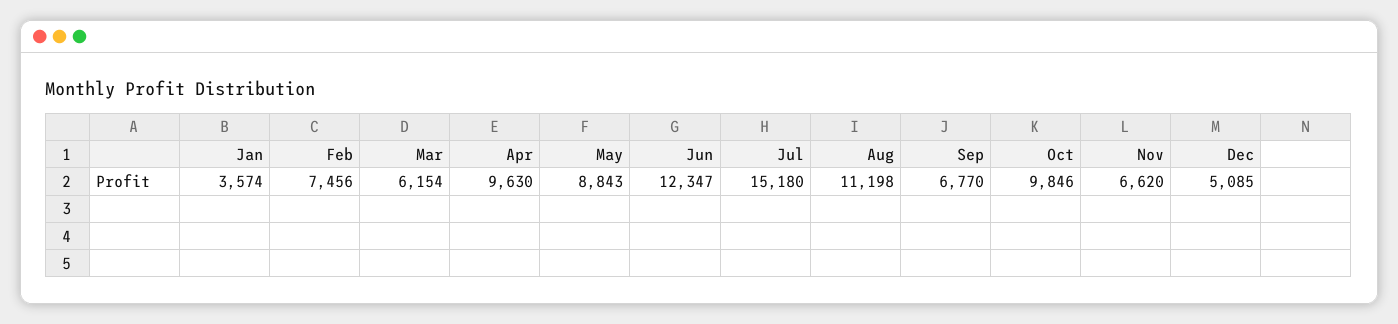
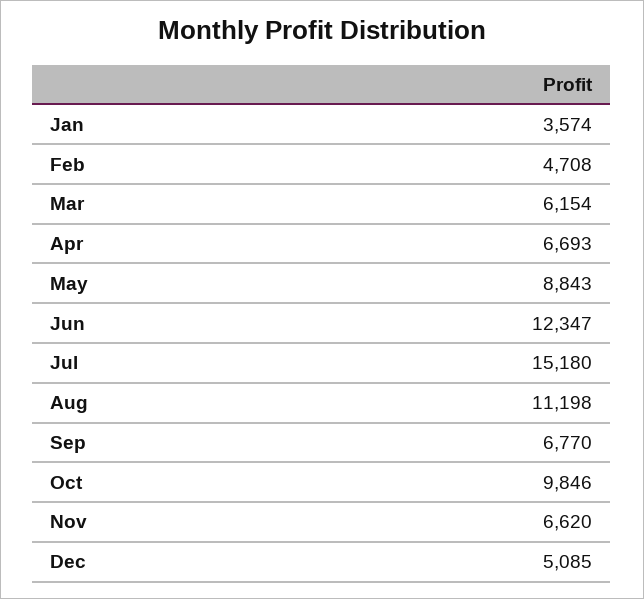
  {
    "Jan": 3574,
-   "Feb": 7456,
+   "Feb": 4708,
    "Mar": 6154,
-   "Apr": 9630,
+   "Apr": 6693,
    "May": 8843,
    "Jun": 12347,
    "Jul": 15180,
    "Aug": 11198,
    "Sep": 6770,
    "Oct": 9846,
    "Nov": 6620,
    "Dec": 5085
  }

